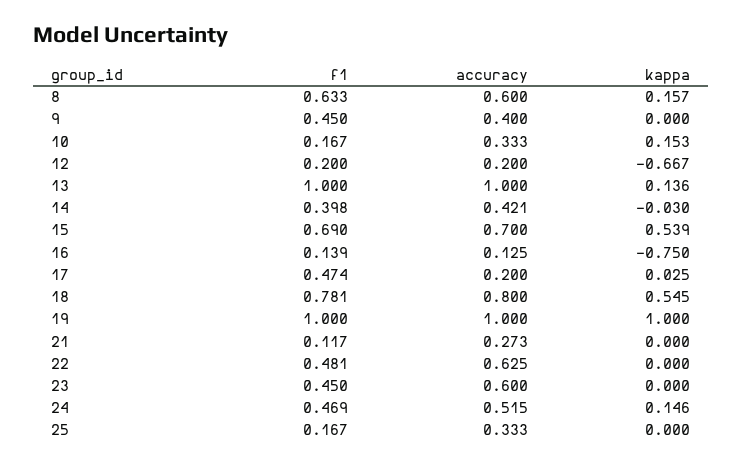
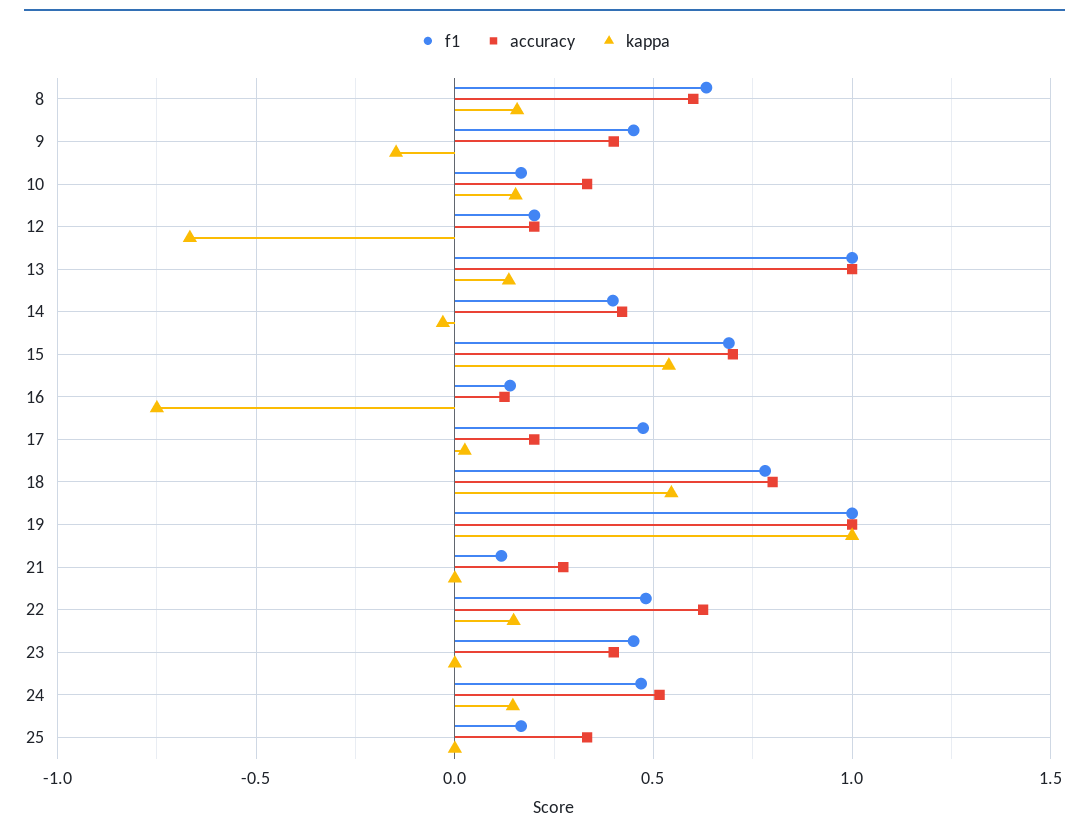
  {
    "f1": {
      "8": 0.633,
      "9": 0.45,
      "10": 0.167,
      "12": 0.2,
      "13": 1,
      "14": 0.398,
      "15": 0.69,
      "16": 0.139,
      "17": 0.474,
      "18": 0.781,
      "19": 1,
      "21": 0.117,
      "22": 0.481,
      "23": 0.45,
      "24": 0.469,
      "25": 0.167
    },
    "accuracy": {
      "8": 0.6,
      "9": 0.4,
      "10": 0.333,
      "12": 0.2,
      "13": 1,
      "14": 0.421,
      "15": 0.7,
      "16": 0.125,
      "17": 0.2,
      "18": 0.8,
      "19": 1,
      "21": 0.273,
      "22": 0.625,
-     "23": 0.6,
+     "23": 0.4,
      "24": 0.515,
      "25": 0.333
    },
    "kappa": {
      "8": 0.157,
-     "9": 0,
+     "9": -0.15,
      "10": 0.153,
      "12": -0.667,
      "13": 0.136,
      "14": -0.03,
      "15": 0.539,
      "16": -0.75,
      "17": 0.025,
      "18": 0.545,
      "19": 1,
      "21": 0,
-     "22": 0,
+     "22": 0.15,
      "23": 0,
      "24": 0.146,
      "25": 0
    }
  }

